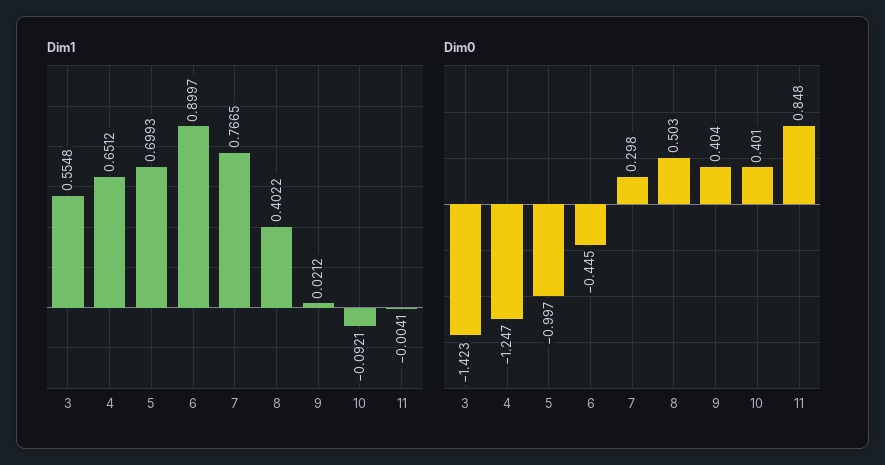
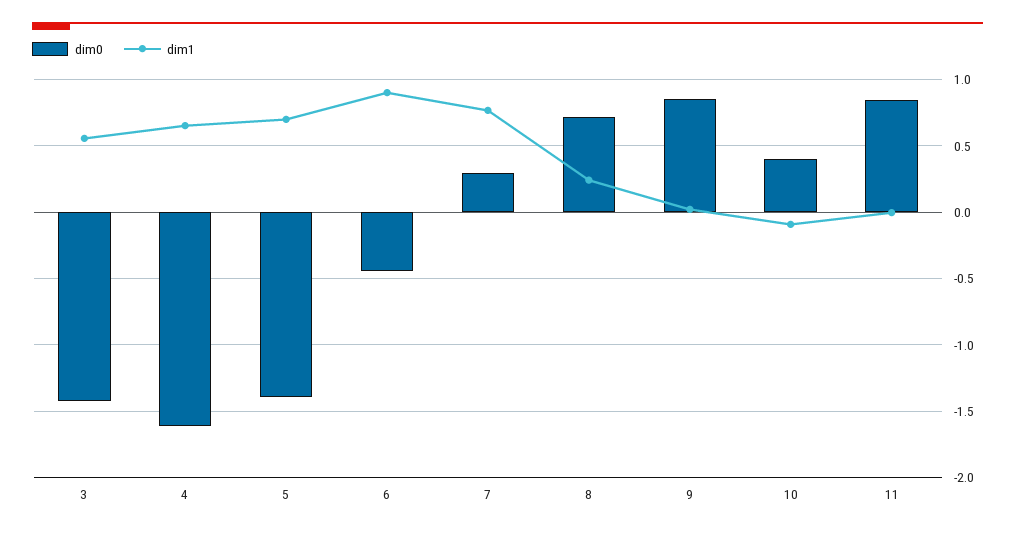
  {
    "Dim1": {
      "3": 0.5548,
      "4": 0.6512,
      "5": 0.6993,
      "6": 0.8997,
      "7": 0.7665,
-     "8": 0.4022,
+     "8": 0.25,
      "9": 0.0212,
      "10": -0.0921,
      "11": -0.0041
    },
    "Dim0": {
      "3": -1.423,
-     "4": -1.247,
+     "4": -1.6,
-     "5": -0.997,
+     "5": -1.4,
      "6": -0.445,
      "7": 0.298,
-     "8": 0.503,
+     "8": 0.7,
-     "9": 0.404,
+     "9": 0.85,
      "10": 0.401,
      "11": 0.848
    }
  }

